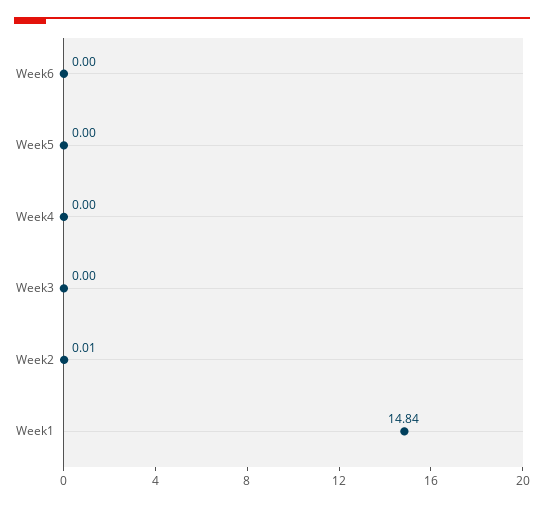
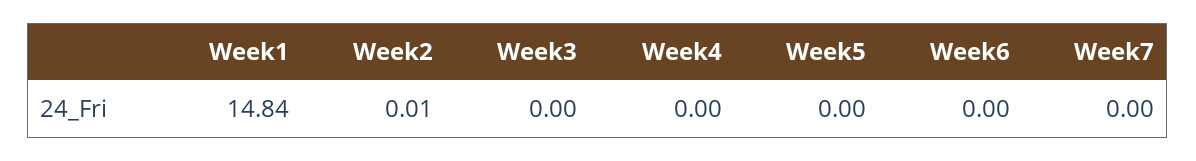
  {
    "Week6": 0,
    "Week5": 0,
    "Week4": 0,
    "Week3": 0,
    "Week2": 0.01,
-   "Week1": 14.84
+   "Week1": 14.84,
+   "Week7": 0
  }

